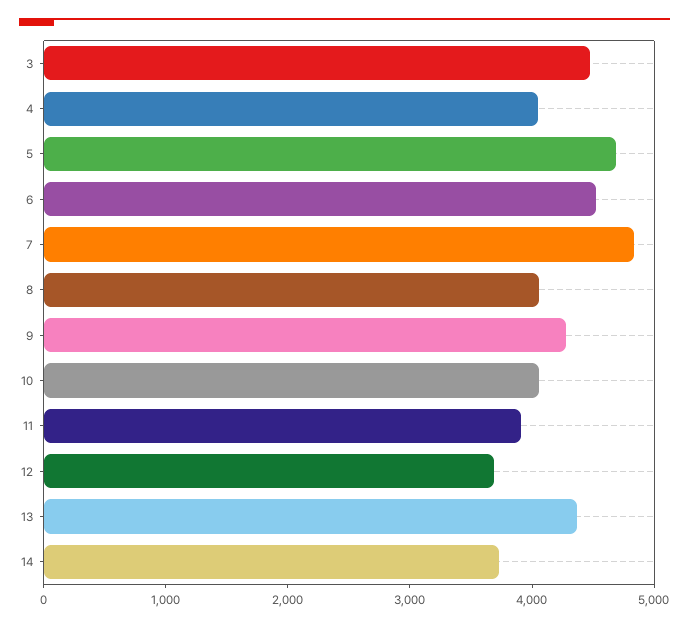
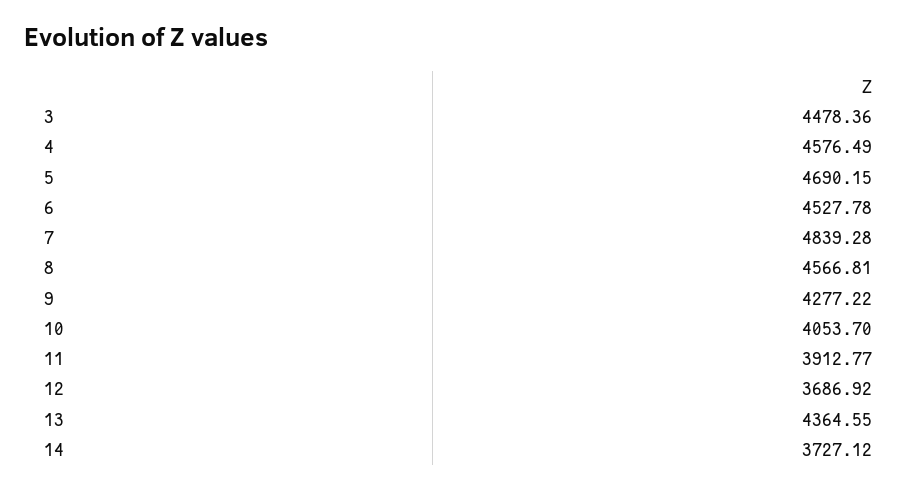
  {
    "3": 4478.36,
-   "4": 4000,
+   "4": 4576.49,
    "5": 4690.15,
    "6": 4527.78,
    "7": 4839.28,
-   "8": 4000,
+   "8": 4566.81,
    "9": 4277.22,
    "10": 4053.7,
    "11": 3912.77,
    "12": 3686.92,
    "13": 4364.55,
    "14": 3727.12
  }

